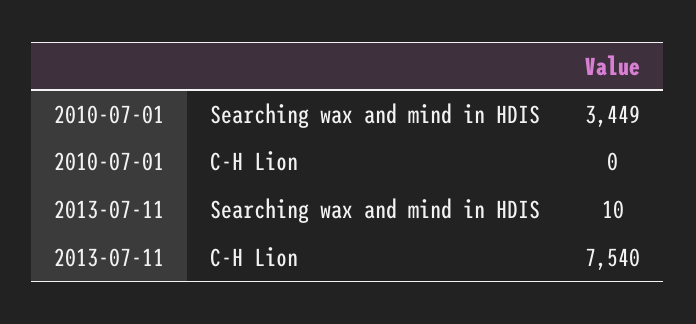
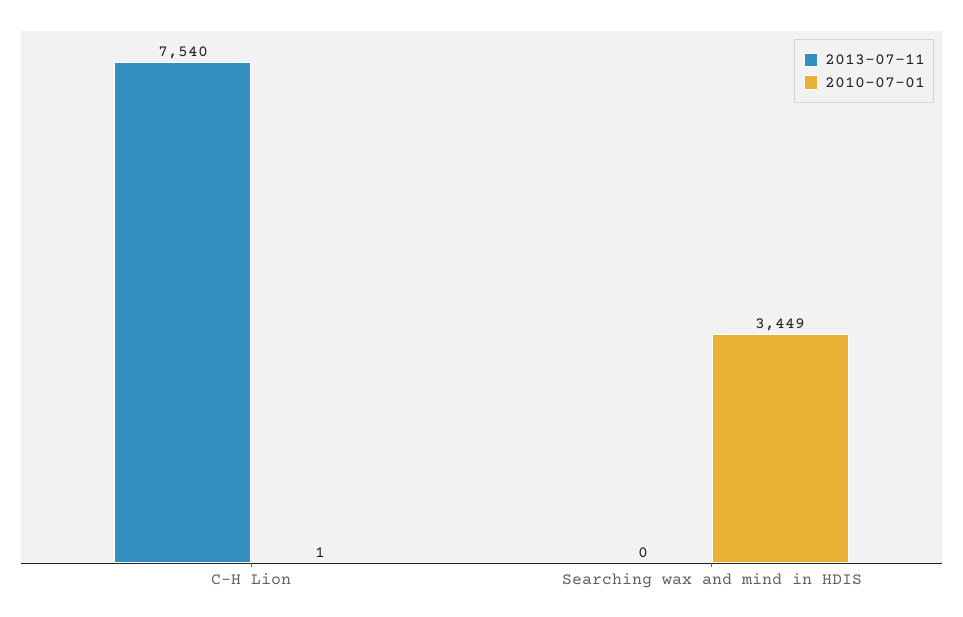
  {
    "2010-07-01": {
      "Searching wax and mind in HDIS": 3449,
-     "C-H Lion": 0
+     "C-H Lion": 1
    },
    "2013-07-11": {
-     "Searching wax and mind in HDIS": 10,
+     "Searching wax and mind in HDIS": 0,
      "C-H Lion": 7540
    }
  }

